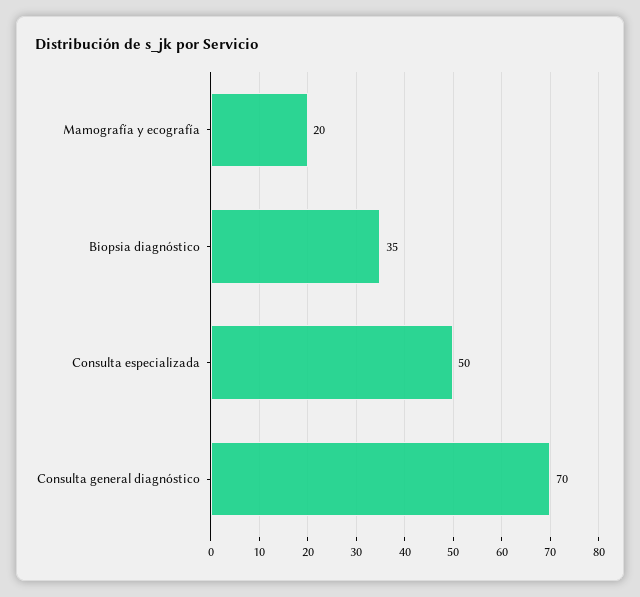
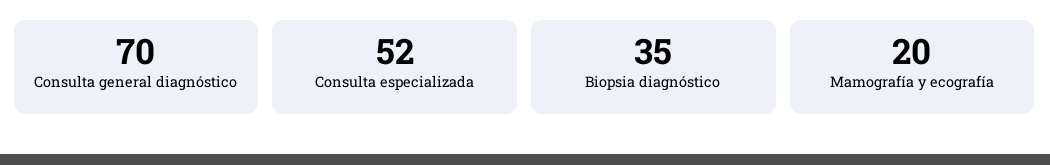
  {
    "Mamografía y ecografía": 20,
    "Biopsia diagnóstico": 35,
-   "Consulta especializada": 50,
+   "Consulta especializada": 52,
    "Consulta general diagnóstico": 70
  }

